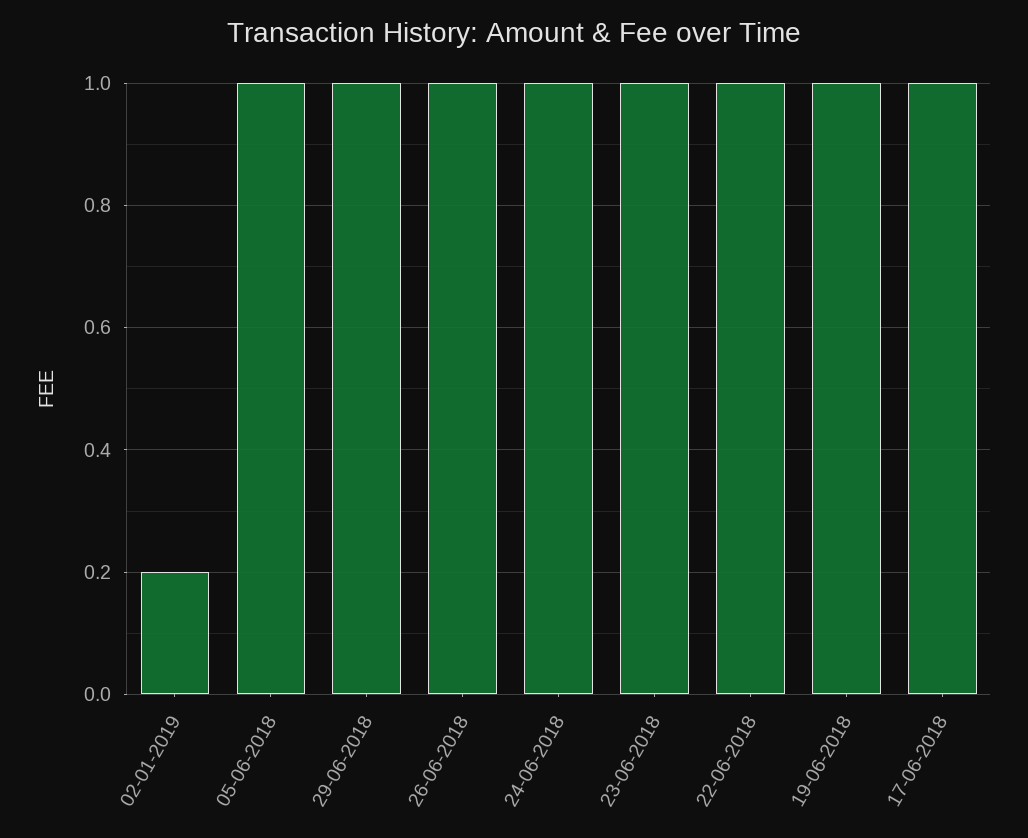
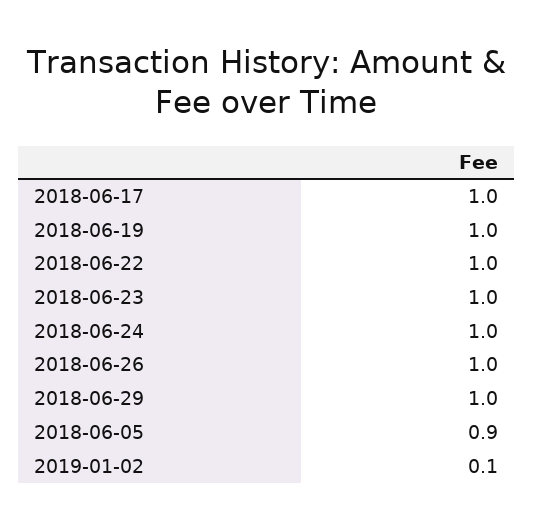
  {
-   "02-01-2019": 0.2,
+   "02-01-2019": 0.1,
-   "05-06-2018": 1,
+   "05-06-2018": 0.9,
    "29-06-2018": 1,
    "26-06-2018": 1,
    "24-06-2018": 1,
    "23-06-2018": 1,
    "22-06-2018": 1,
    "19-06-2018": 1,
    "17-06-2018": 1
  }

